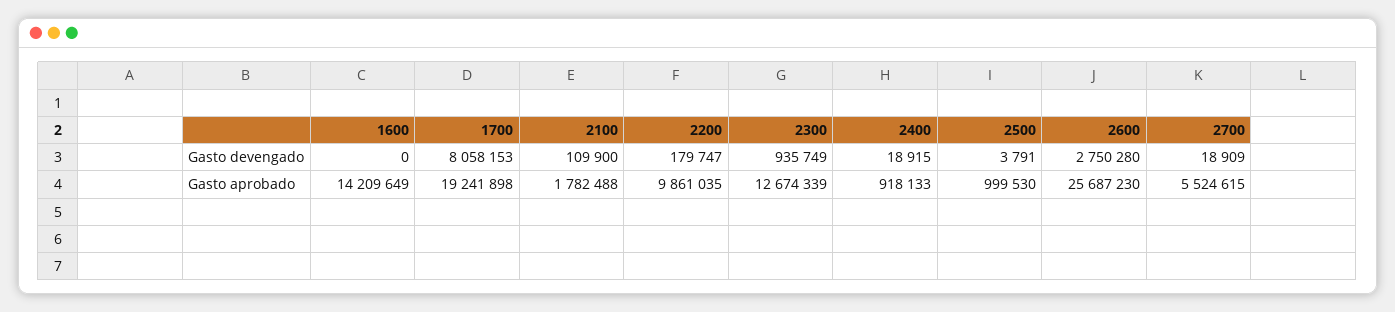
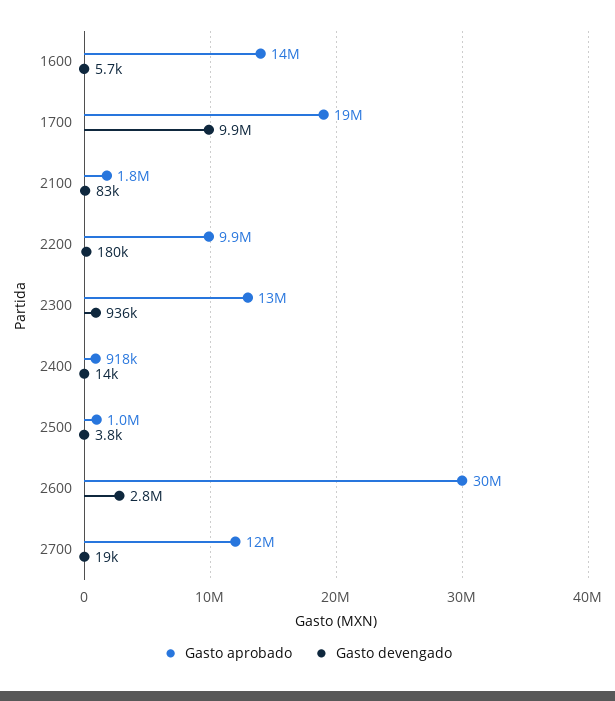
  {
    "Gasto devengado": {
-     "1600": 0,
+     "1600": 5700,
-     "1700": 8058153,
+     "1700": 9900000,
-     "2100": 109900,
+     "2100": 83000,
      "2200": 179747,
      "2300": 935749,
-     "2400": 18915,
+     "2400": 14000,
      "2500": 3791,
      "2600": 2750280,
      "2700": 18909
    },
    "Gasto aprobado": {
      "1600": 14209649,
      "1700": 19241898,
      "2100": 1782488,
      "2200": 9861035,
      "2300": 12674339,
      "2400": 918133,
      "2500": 999530,
-     "2600": 25687230,
+     "2600": 30000000,
-     "2700": 5524615
+     "2700": 12000000
    }
  }

